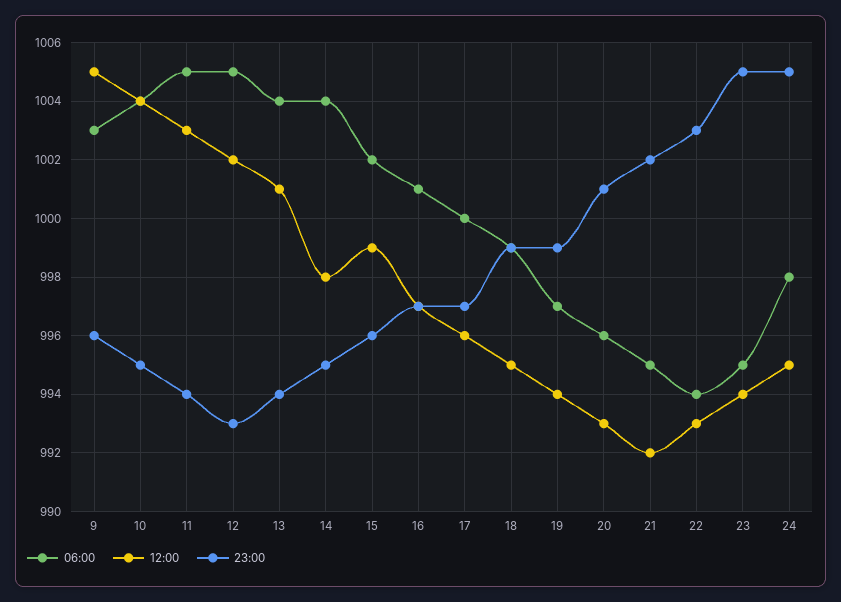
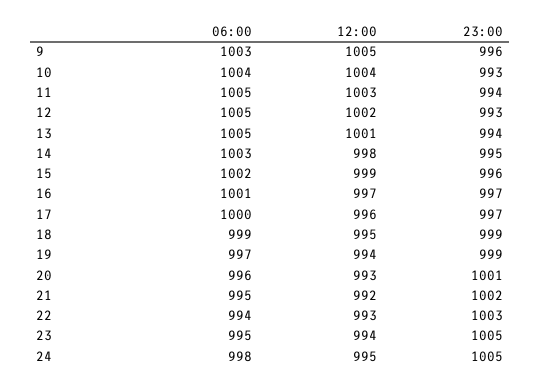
  {
    "06:00": {
      "9": 1003,
      "10": 1004,
      "11": 1005,
      "12": 1005,
-     "13": 1004,
+     "13": 1005,
-     "14": 1004,
+     "14": 1003,
      "15": 1002,
      "16": 1001,
      "17": 1000,
      "18": 999,
      "19": 997,
      "20": 996,
      "21": 995,
      "22": 994,
      "23": 995,
      "24": 998
    },
    "12:00": {
      "9": 1005,
      "10": 1004,
      "11": 1003,
      "12": 1002,
      "13": 1001,
      "14": 998,
      "15": 999,
      "16": 997,
      "17": 996,
      "18": 995,
      "19": 994,
      "20": 993,
      "21": 992,
      "22": 993,
      "23": 994,
      "24": 995
    },
    "23:00": {
      "9": 996,
-     "10": 995,
+     "10": 993,
      "11": 994,
      "12": 993,
      "13": 994,
      "14": 995,
      "15": 996,
      "16": 997,
      "17": 997,
      "18": 999,
      "19": 999,
      "20": 1001,
      "21": 1002,
      "22": 1003,
      "23": 1005,
      "24": 1005
    }
  }

